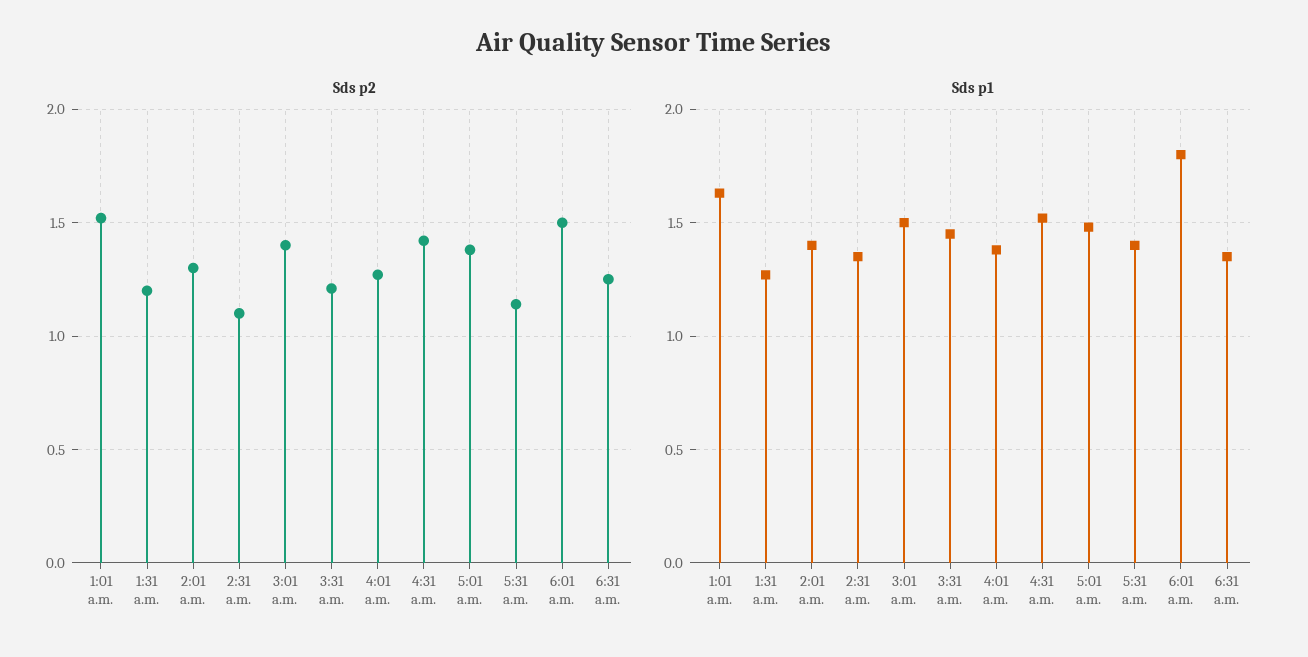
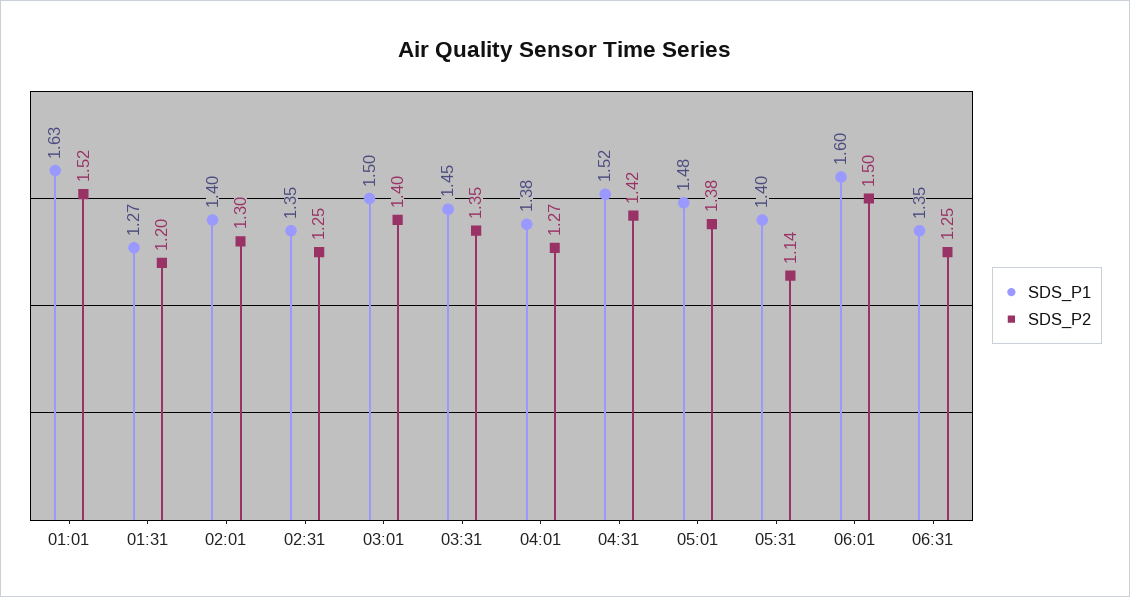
  {
    "Sds p2": {
      "1:01 a.m.": 1.52,
      "1:31 a.m.": 1.2,
      "2:01 a.m.": 1.3,
-     "2:31 a.m.": 1.1,
+     "2:31 a.m.": 1.25,
      "3:01 a.m.": 1.4,
-     "3:31 a.m.": 1.2,
+     "3:31 a.m.": 1.35,
      "4:01 a.m.": 1.27,
      "4:31 a.m.": 1.42,
      "5:01 a.m.": 1.38,
      "5:31 a.m.": 1.14,
      "6:01 a.m.": 1.5,
      "6:31 a.m.": 1.25
    },
    "Sds p1": {
      "1:01 a.m.": 1.63,
      "1:31 a.m.": 1.27,
      "2:01 a.m.": 1.4,
      "2:31 a.m.": 1.35,
      "3:01 a.m.": 1.5,
      "3:31 a.m.": 1.45,
      "4:01 a.m.": 1.38,
      "4:31 a.m.": 1.52,
      "5:01 a.m.": 1.48,
      "5:31 a.m.": 1.4,
-     "6:01 a.m.": 1.8,
+     "6:01 a.m.": 1.6,
      "6:31 a.m.": 1.35
    }
  }

